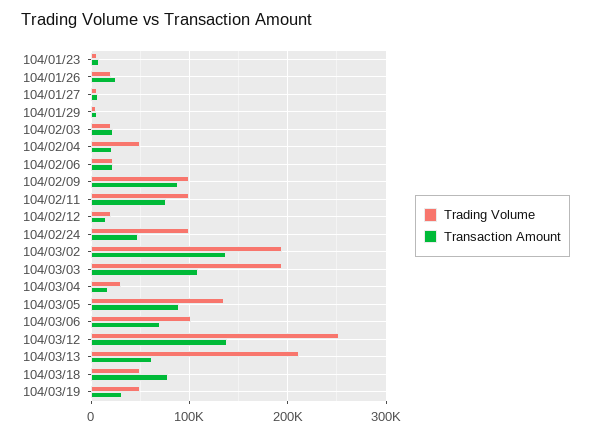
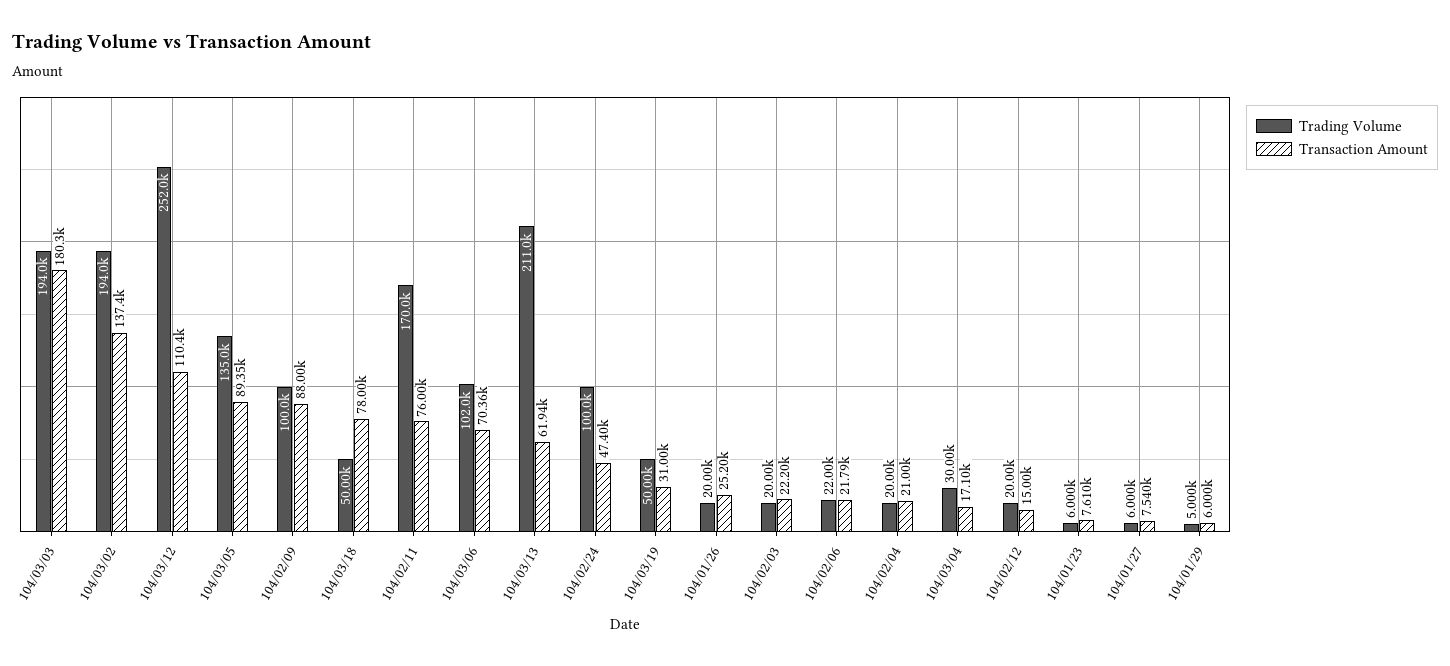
  {
    "Trading Volume": {
      "104/01/23": 6000,
      "104/01/26": 20000,
      "104/01/27": 6000,
      "104/01/29": 5000,
      "104/02/03": 20000,
-     "104/02/04": 50000,
+     "104/02/04": 20000,
      "104/02/06": 22000,
      "104/02/09": 100000,
-     "104/02/11": 100000,
+     "104/02/11": 170000,
      "104/02/12": 20000,
      "104/02/24": 100000,
      "104/03/02": 194000,
      "104/03/03": 194000,
      "104/03/04": 30000,
      "104/03/05": 135000,
      "104/03/06": 102000,
      "104/03/12": 252000,
      "104/03/13": 211000,
      "104/03/18": 50000,
      "104/03/19": 50000
    },
    "Transaction Amount": {
      "104/01/23": 7610,
      "104/01/26": 25200,
      "104/01/27": 7540,
      "104/01/29": 6000,
      "104/02/03": 22200,
      "104/02/04": 21000,
      "104/02/06": 21790,
      "104/02/09": 88000,
      "104/02/11": 76000,
      "104/02/12": 15000,
      "104/02/24": 47400,
      "104/03/02": 137400,
-     "104/03/03": 110000,
+     "104/03/03": 180300,
      "104/03/04": 17100,
      "104/03/05": 89350,
      "104/03/06": 70360,
-     "104/03/12": 140000,
+     "104/03/12": 110400,
      "104/03/13": 61940,
      "104/03/18": 78000,
      "104/03/19": 31000
    }
  }

